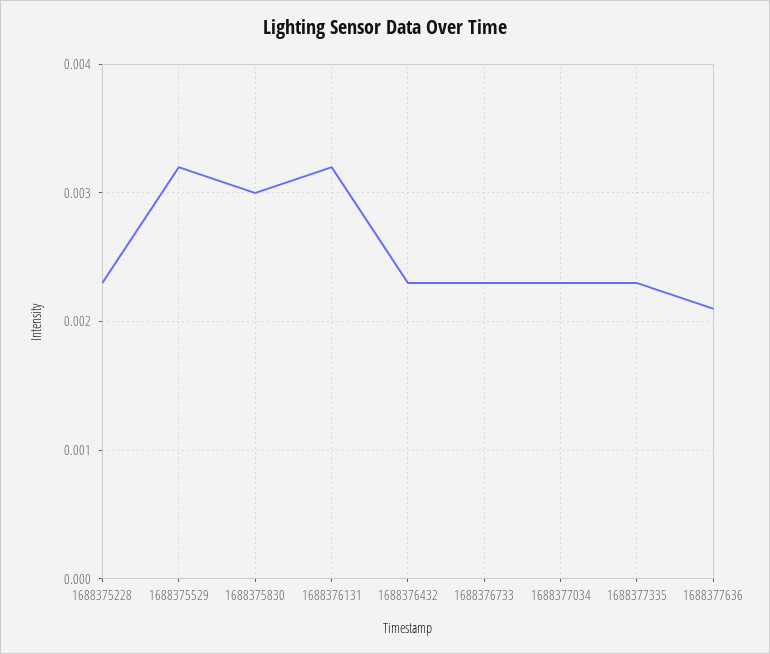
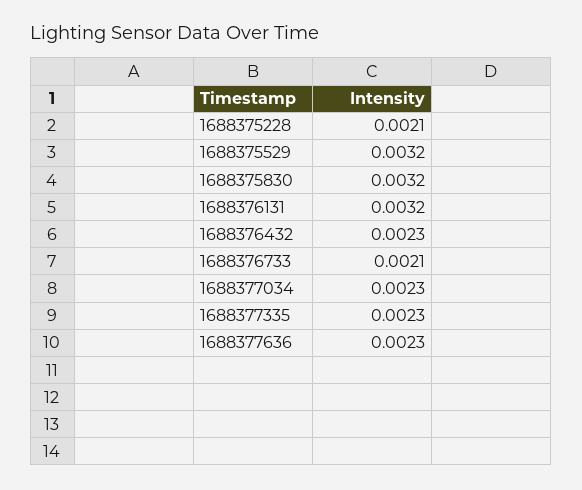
  {
-   "1688375228": 0.0023,
+   "1688375228": 0.0021,
    "1688375529": 0.0032,
-   "1688375830": 0.003,
+   "1688375830": 0.0032,
    "1688376131": 0.0032,
    "1688376432": 0.0023,
-   "1688376733": 0.0023,
+   "1688376733": 0.0021,
    "1688377034": 0.0023,
    "1688377335": 0.0023,
-   "1688377636": 0.0021
+   "1688377636": 0.0023
  }

